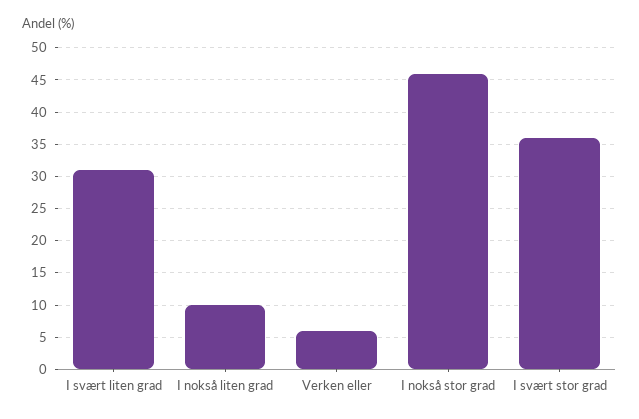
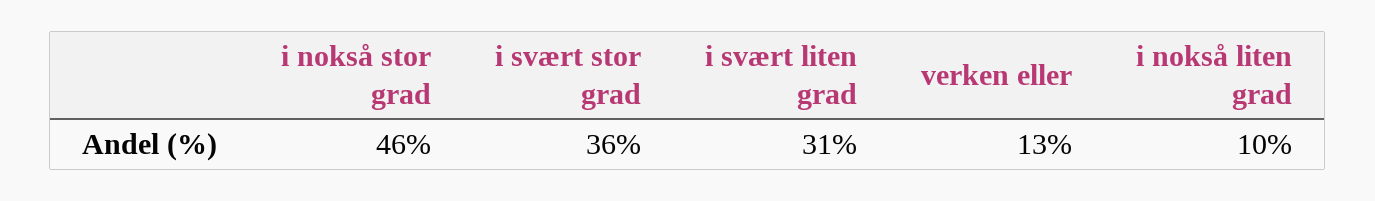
  {
    "I svært liten grad": 31,
    "I nokså liten grad": 10,
-   "Verken eller": 6,
+   "Verken eller": 13,
    "I nokså stor grad": 46,
    "I svært stor grad": 36
  }

